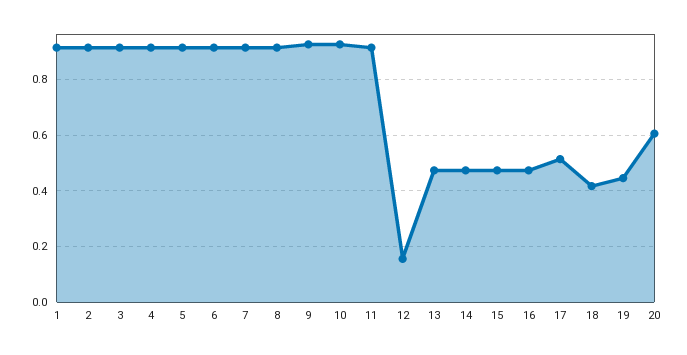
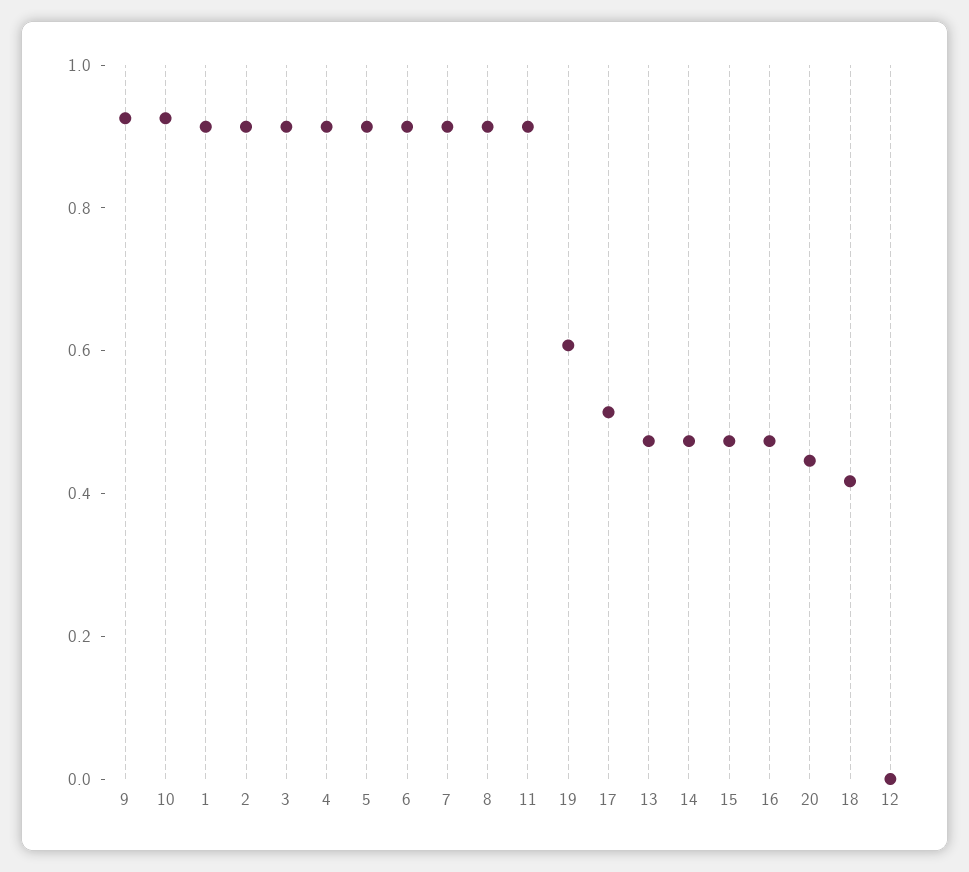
  {
    "1": 0.925,
    "2": 0.925,
    "3": 0.925,
    "4": 0.925,
    "5": 0.925,
    "6": 0.925,
    "7": 0.925,
    "8": 0.925,
    "9": 0.925,
    "10": 0.925,
    "11": 0.925,
-   "12": 0.15,
+   "12": 0,
    "13": 0.475,
    "14": 0.475,
    "15": 0.475,
    "16": 0.475,
    "17": 0.525,
    "18": 0.425,
-   "19": 0.45,
+   "19": 0.6,
-   "20": 0.6
+   "20": 0.45
  }

